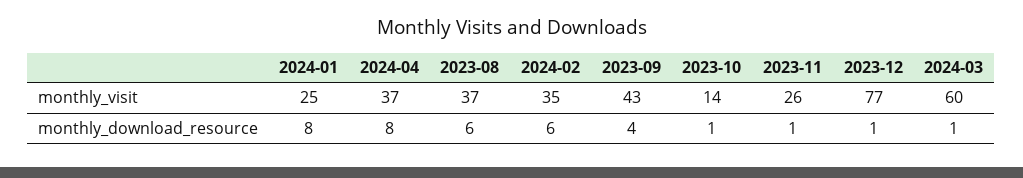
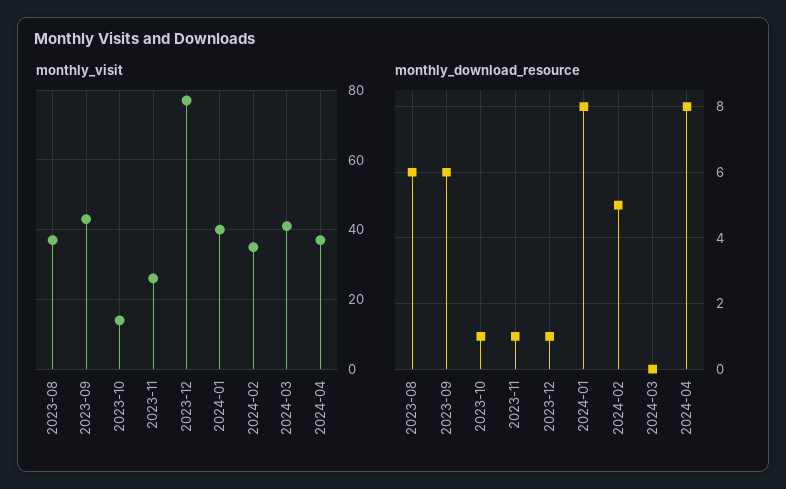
  {
    "monthly_visit": {
-     "2024-01": 25,
+     "2024-01": 40,
      "2024-04": 37,
      "2023-08": 37,
      "2024-02": 35,
      "2023-09": 43,
      "2023-10": 14,
      "2023-11": 26,
      "2023-12": 77,
-     "2024-03": 60
+     "2024-03": 40
    },
    "monthly_download_resource": {
      "2024-01": 8,
      "2024-04": 8,
      "2023-08": 6,
-     "2024-02": 6,
+     "2024-02": 5,
-     "2023-09": 4,
+     "2023-09": 6,
      "2023-10": 1,
      "2023-11": 1,
      "2023-12": 1,
-     "2024-03": 1
+     "2024-03": 0
    }
  }

